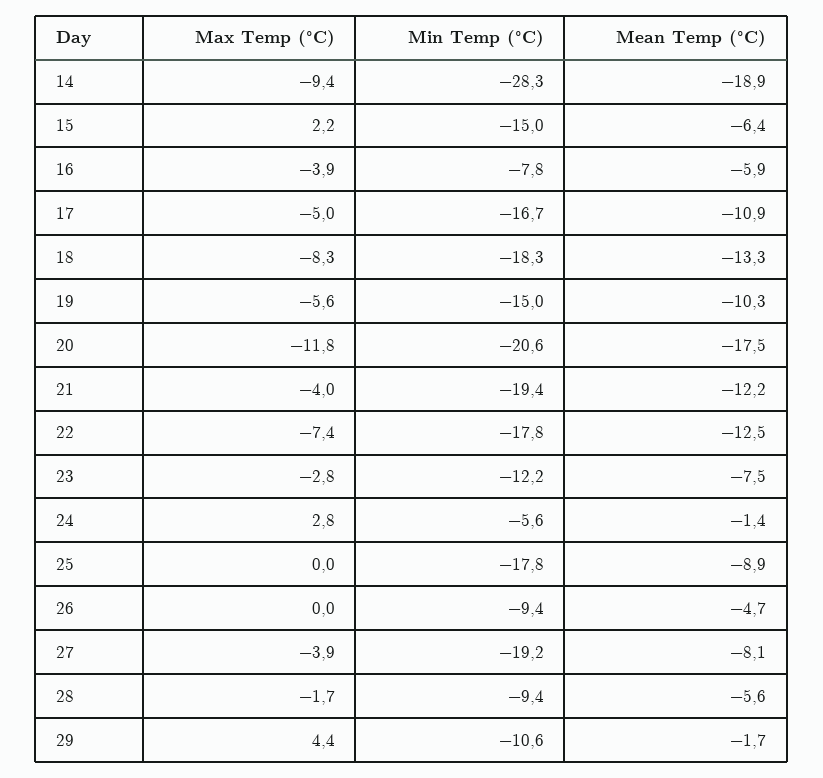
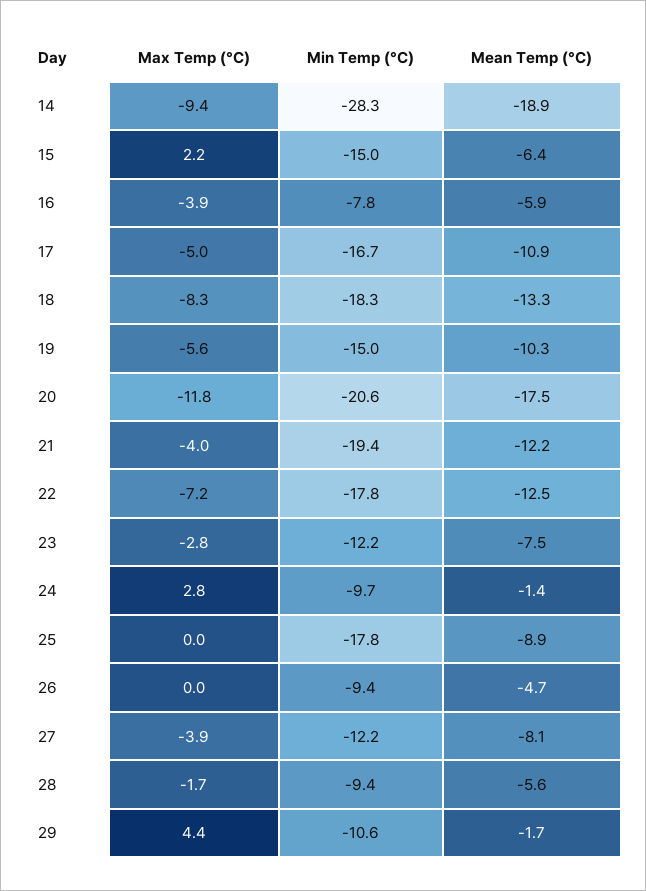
  {
    "Max Temp (°C)": {
      "14": -9.4,
      "15": 2.2,
      "16": -3.9,
      "17": -5,
      "18": -8.3,
      "19": -5.6,
      "20": -11.8,
      "21": -4,
-     "22": -7.4,
+     "22": -7.2,
      "23": -2.8,
      "24": 2.8,
      "25": 0,
      "26": 0,
      "27": -3.9,
      "28": -1.7,
      "29": 4.4
    },
    "Min Temp (°C)": {
      "14": -28.3,
      "15": -15,
      "16": -7.8,
      "17": -16.7,
      "18": -18.3,
      "19": -15,
      "20": -20.6,
      "21": -19.4,
      "22": -17.8,
      "23": -12.2,
-     "24": -5.6,
+     "24": -9.7,
      "25": -17.8,
      "26": -9.4,
-     "27": -19.2,
+     "27": -12.2,
      "28": -9.4,
      "29": -10.6
    },
    "Mean Temp (°C)": {
      "14": -18.9,
      "15": -6.4,
      "16": -5.9,
      "17": -10.9,
      "18": -13.3,
      "19": -10.3,
      "20": -17.5,
      "21": -12.2,
      "22": -12.5,
      "23": -7.5,
      "24": -1.4,
      "25": -8.9,
      "26": -4.7,
      "27": -8.1,
      "28": -5.6,
      "29": -1.7
    }
  }

